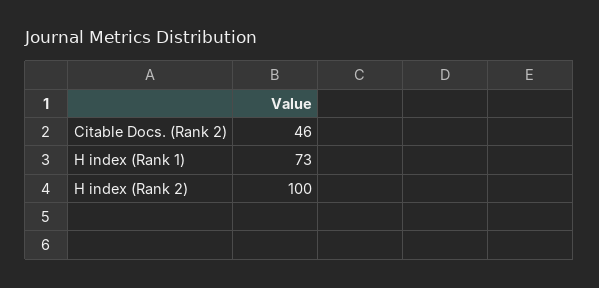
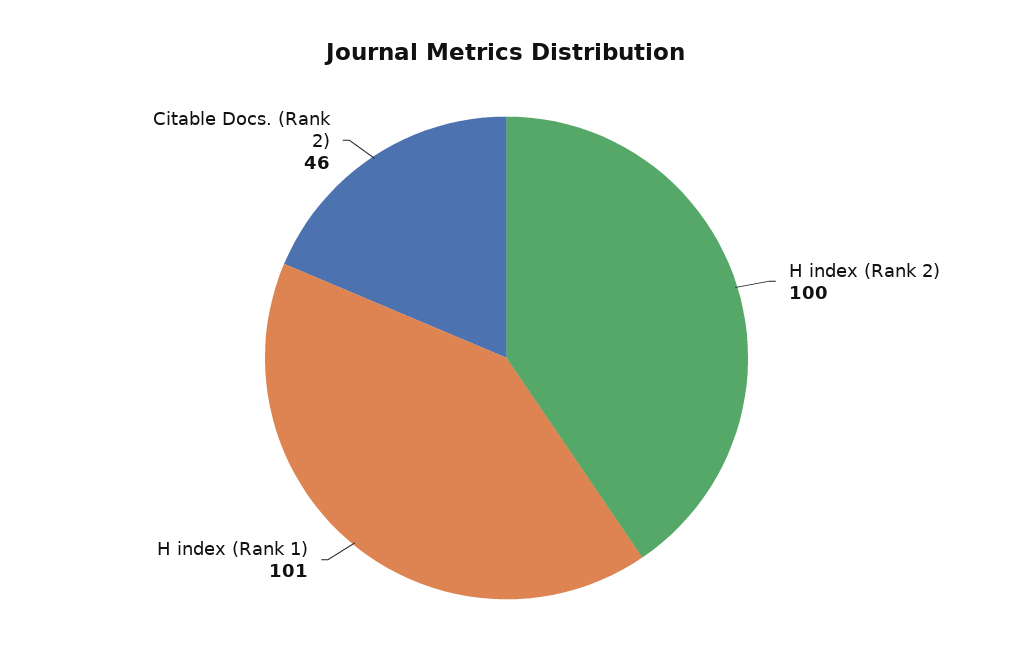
  {
    "Citable Docs. (Rank 2)": 46,
-   "H index (Rank 1)": 73,
+   "H index (Rank 1)": 101,
    "H index (Rank 2)": 100
  }

